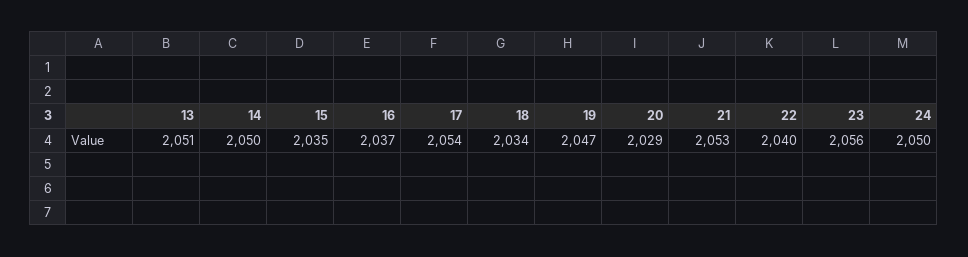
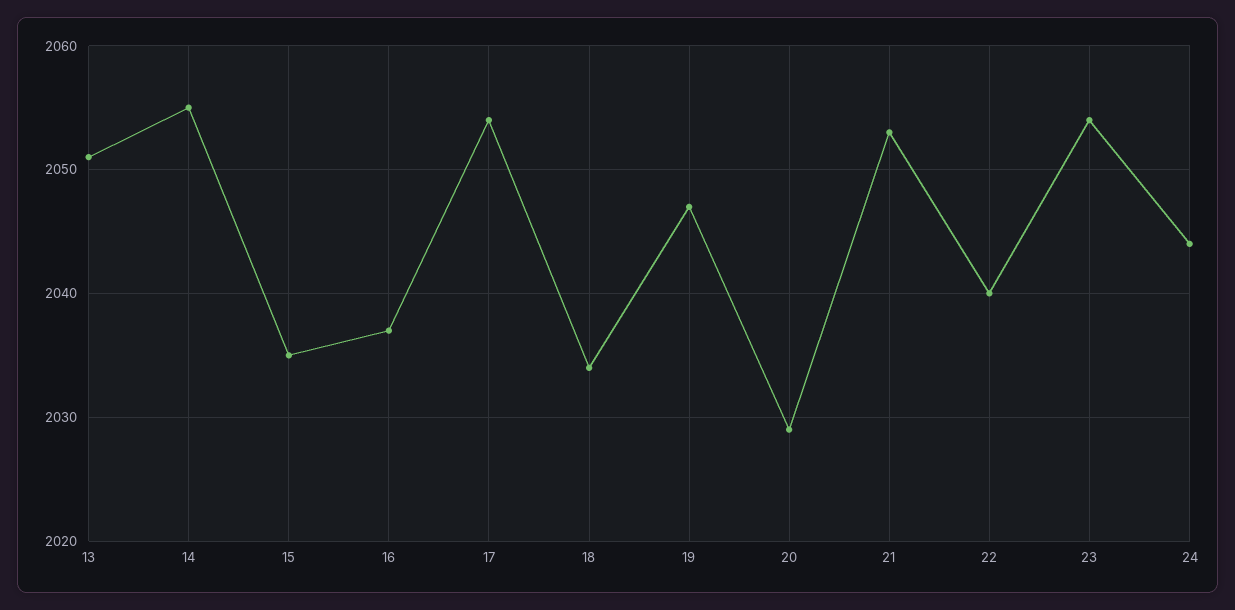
  {
    "13": 2051,
-   "14": 2050,
+   "14": 2055,
    "15": 2035,
    "16": 2037,
    "17": 2054,
    "18": 2034,
    "19": 2047,
    "20": 2029,
    "21": 2053,
    "22": 2040,
-   "23": 2056,
+   "23": 2054,
-   "24": 2050
+   "24": 2044
  }

